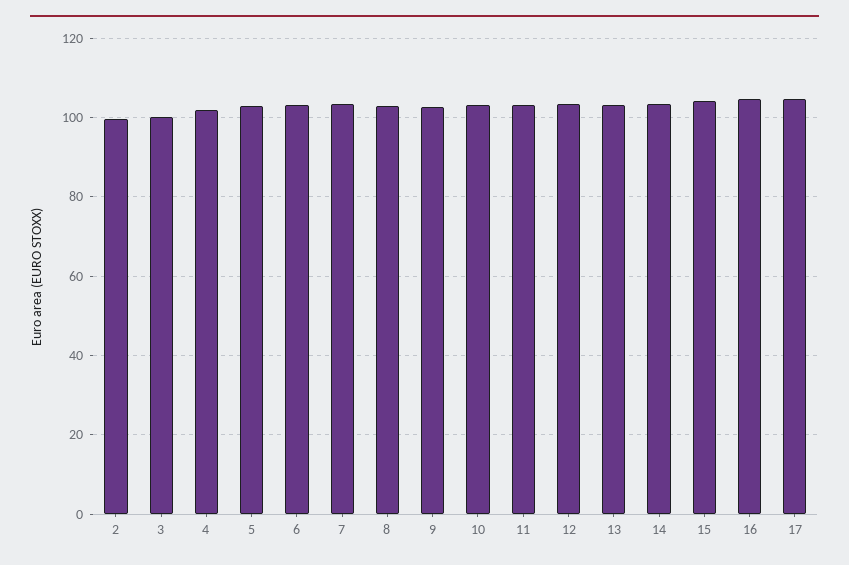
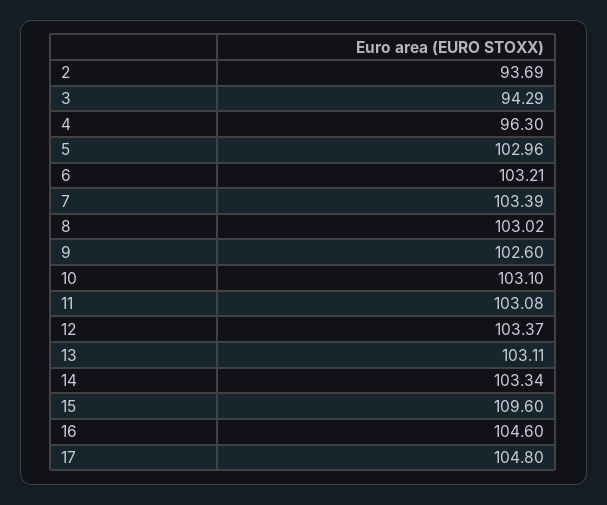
  {
-   "2": 100,
+   "2": 93.69,
-   "3": 100,
+   "3": 94.29,
-   "4": 102,
+   "4": 96.3,
    "5": 102.96,
    "6": 103.21,
    "7": 103.39,
    "8": 103.02,
    "9": 102.6,
    "10": 103.1,
    "11": 103.08,
    "12": 103.37,
    "13": 103.11,
    "14": 103.34,
-   "15": 104,
+   "15": 109.6,
    "16": 104.6,
    "17": 104.8
  }

